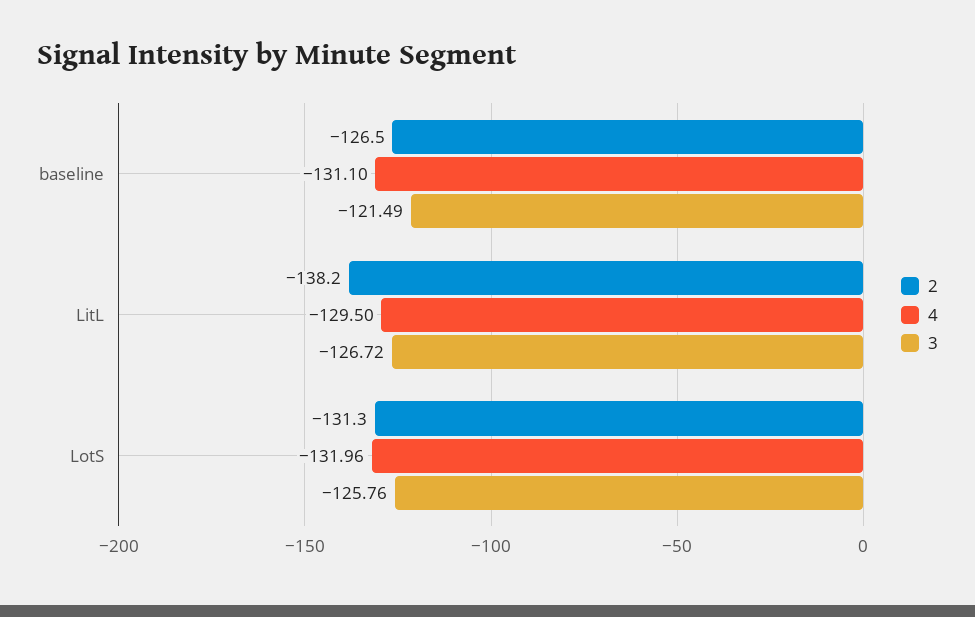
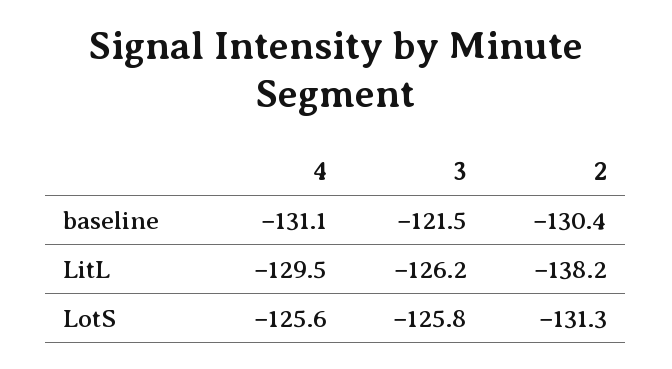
  {
    "2": {
-     "baseline": -126.5,
+     "baseline": -130.4,
      "LitL": -138.2,
      "LotS": -131.3
    },
    "4": {
      "baseline": -131.1,
      "LitL": -129.5,
-     "LotS": -131.96
+     "LotS": -125.6
    },
    "3": {
      "baseline": -121.49,
-     "LitL": -126.72,
+     "LitL": -126.2,
      "LotS": -125.76
    }
  }

